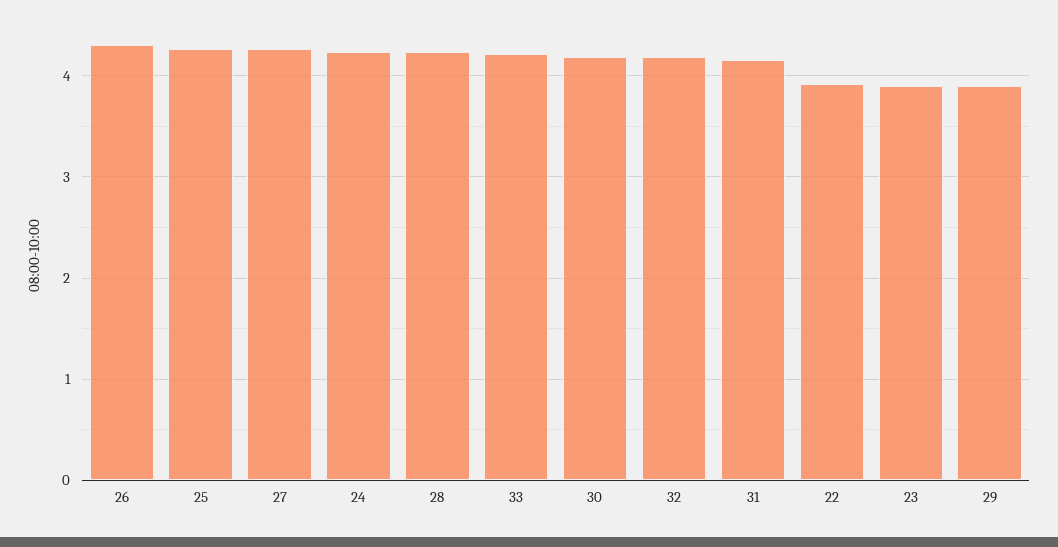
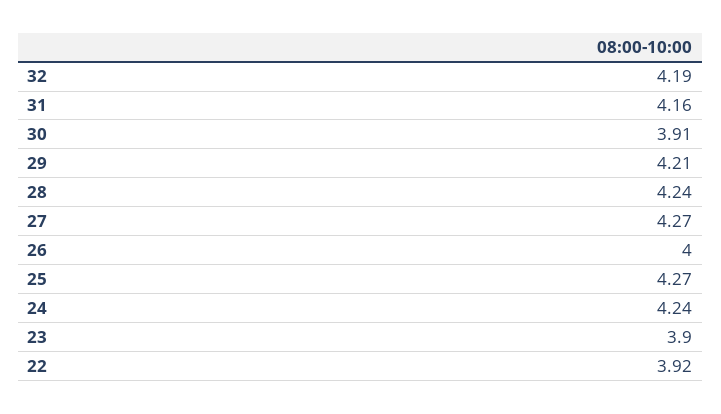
  {
-   "26": 4.3,
+   "26": 4,
    "25": 4.27,
    "27": 4.27,
    "24": 4.24,
    "28": 4.24,
-   "33": 4.2,
-   "30": 4.2,
+   "30": 3.91,
    "32": 4.19,
    "31": 4.16,
    "22": 3.92,
    "23": 3.9,
-   "29": 3.9
+   "29": 4.21
  }

